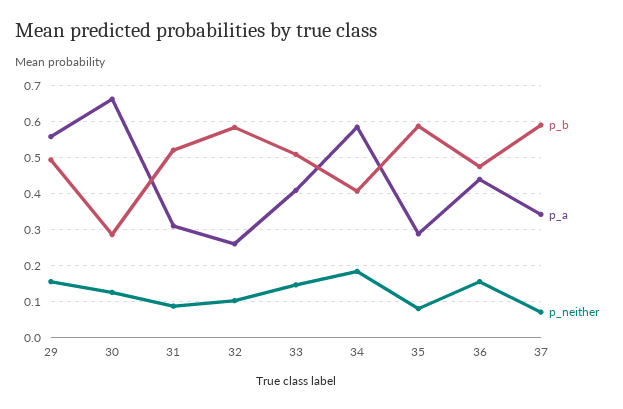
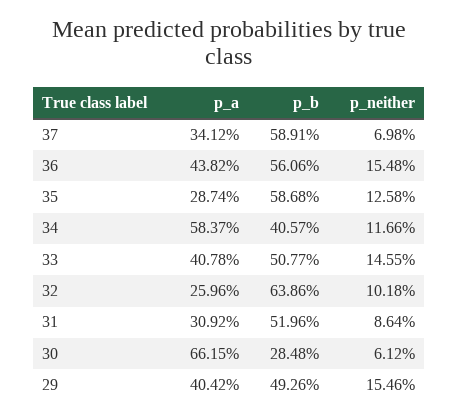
  {
    "p_b": {
      "29": 0.4926,
      "30": 0.2848,
      "31": 0.5196,
-     "32": 0.58,
+     "32": 0.6386,
      "33": 0.5077,
      "34": 0.4057,
      "35": 0.5868,
-     "36": 0.48,
+     "36": 0.5606,
      "37": 0.5891
    },
    "p_a": {
-     "29": 0.56,
+     "29": 0.4042,
      "30": 0.6615,
      "31": 0.3092,
      "32": 0.2596,
      "33": 0.4078,
      "34": 0.5837,
      "35": 0.2874,
      "36": 0.4382,
      "37": 0.3412
    },
    "p_neither": {
      "29": 0.1546,
-     "30": 0.12,
+     "30": 0.0612,
      "31": 0.0864,
      "32": 0.1018,
      "33": 0.1455,
-     "34": 0.18,
+     "34": 0.1166,
-     "35": 0.08,
+     "35": 0.1258,
      "36": 0.1548,
      "37": 0.0698
    }
  }

